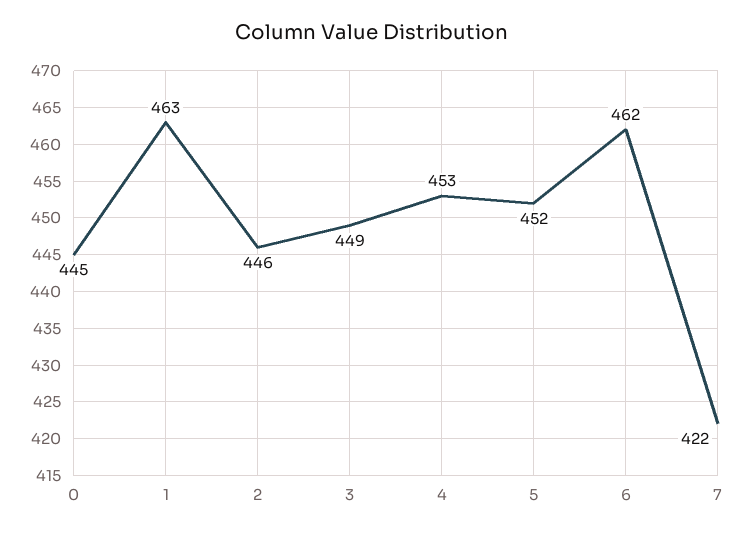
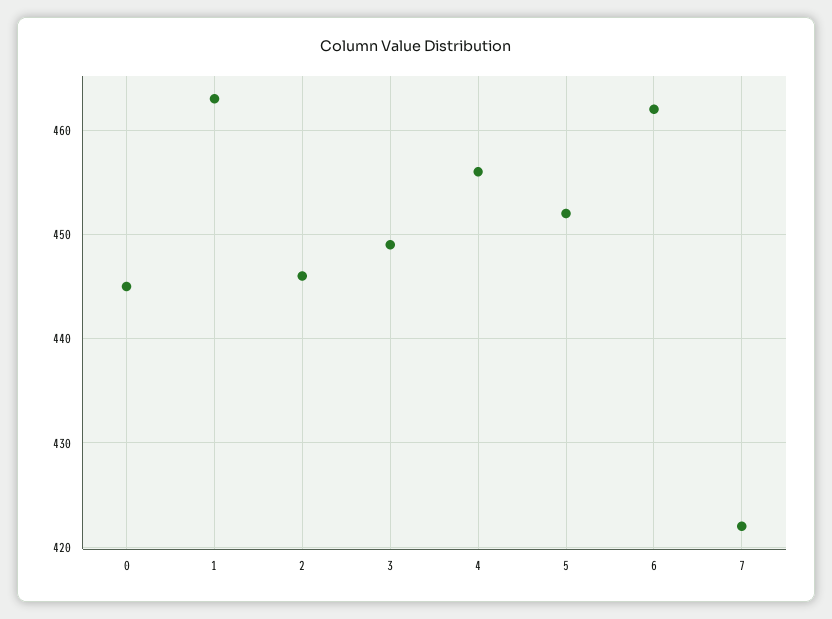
  {
    "0": 445,
    "1": 463,
    "2": 446,
    "3": 449,
-   "4": 453,
+   "4": 456,
    "5": 452,
    "6": 462,
    "7": 422
  }

